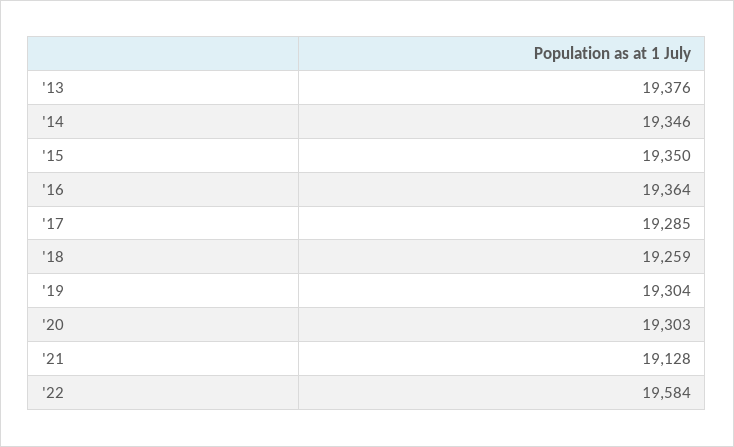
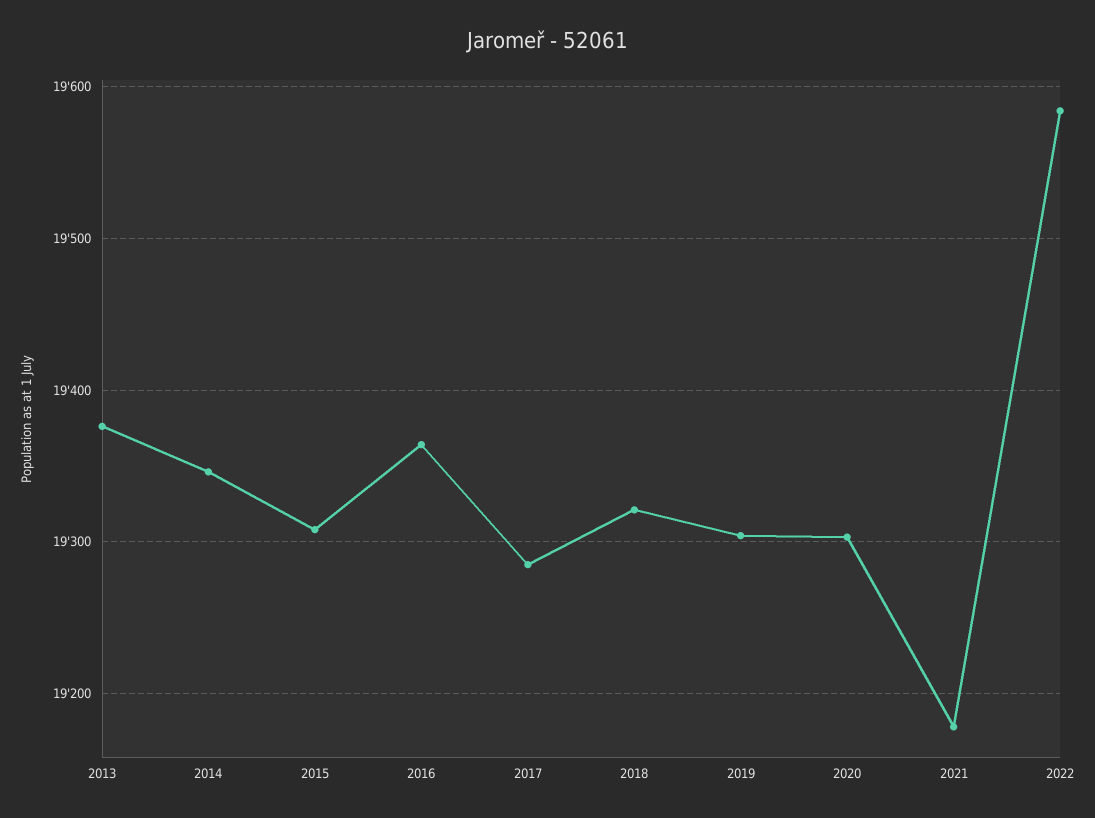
  {
    "'13": 19376,
    "'14": 19346,
-   "'15": 19350,
+   "'15": 19310,
    "'16": 19364,
    "'17": 19285,
-   "'18": 19259,
+   "'18": 19320,
    "'19": 19304,
    "'20": 19303,
-   "'21": 19128,
+   "'21": 19180,
    "'22": 19584
  }

